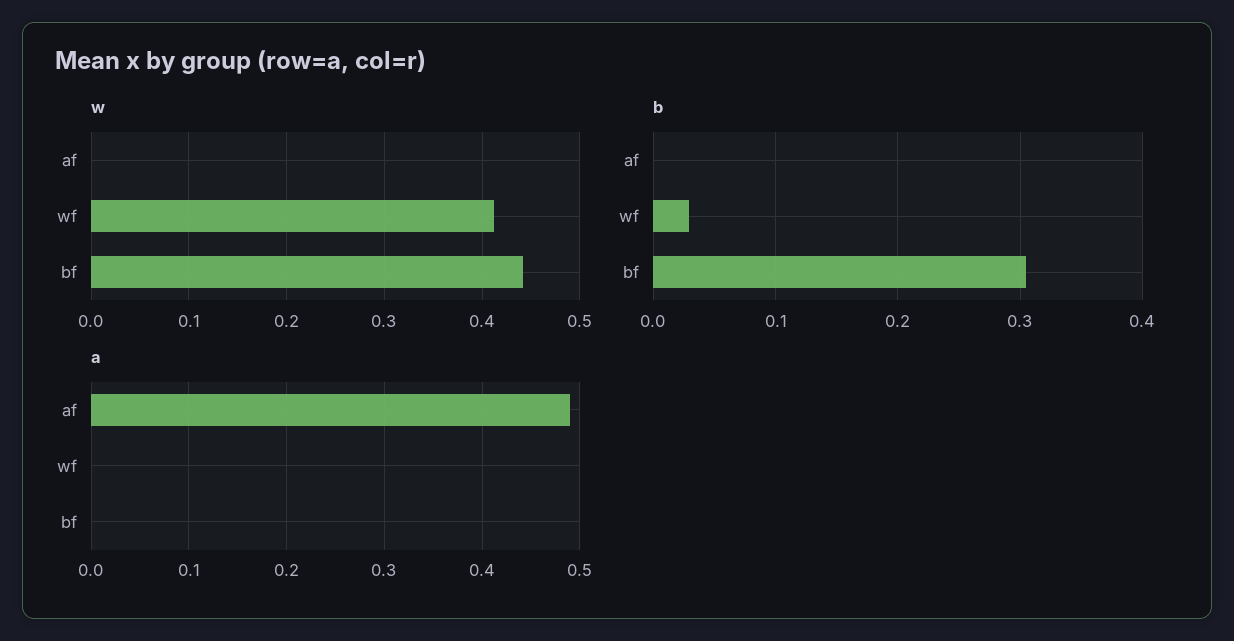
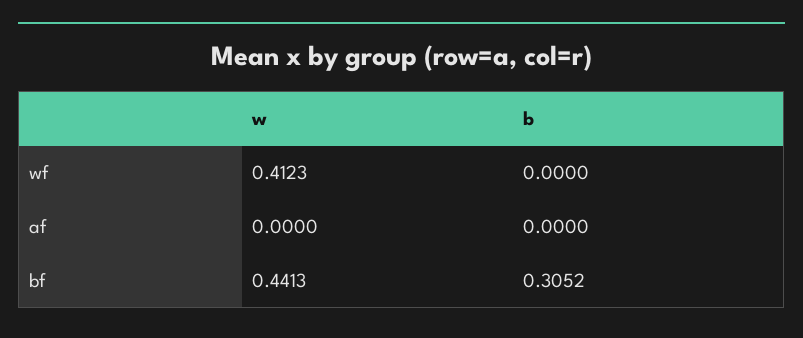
  {
    "w": {
      "af": 0,
      "wf": 0.4123,
      "bf": 0.4413
    },
    "b": {
      "af": 0,
-     "wf": 0.03,
+     "wf": 0,
      "bf": 0.3052
-   },
+   }
-   "a": {
-     "af": 0.49,
-     "wf": 0,
-     "bf": 0
-   }
  }

